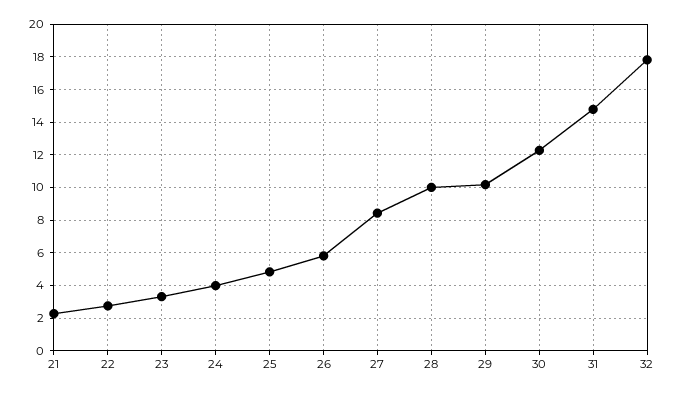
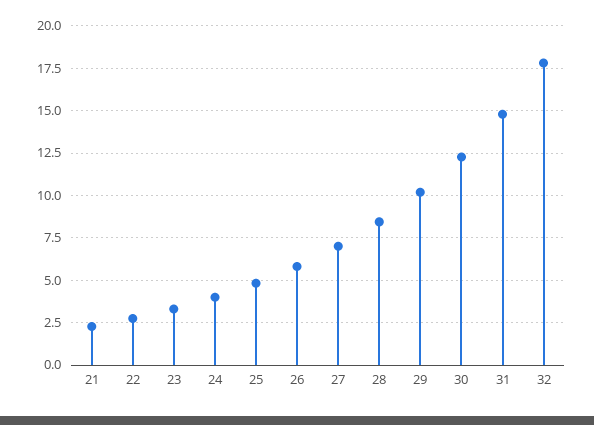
  {
    "21": 2.5,
    "22": 2.5,
    "23": 3.5,
    "24": 4,
    "25": 5,
    "26": 6,
-   "27": 8.5,
+   "27": 7,
-   "28": 10,
+   "28": 8.5,
    "29": 10,
    "30": 12.5,
    "31": 15,
    "32": 18
  }

